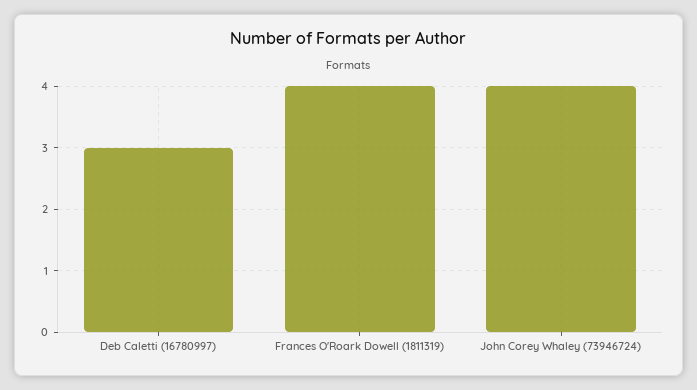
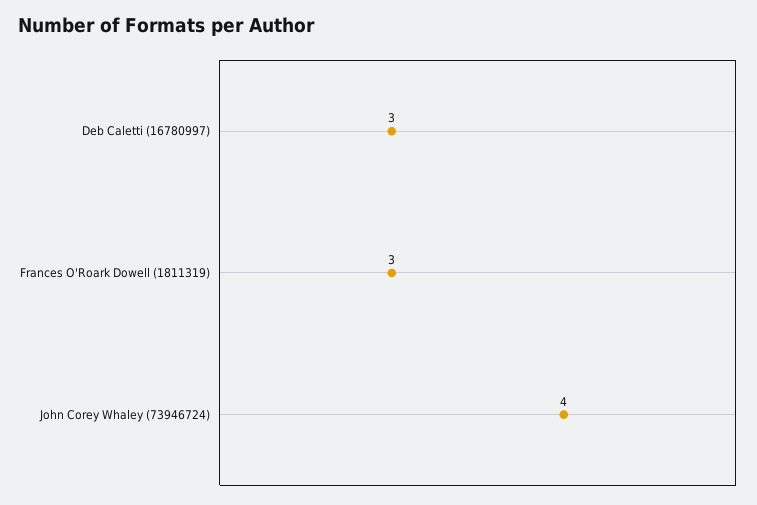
  {
    "Deb Caletti (16780997)": 3,
-   "Frances O'Roark Dowell (1811319)": 4,
+   "Frances O'Roark Dowell (1811319)": 3,
    "John Corey Whaley (73946724)": 4
  }

